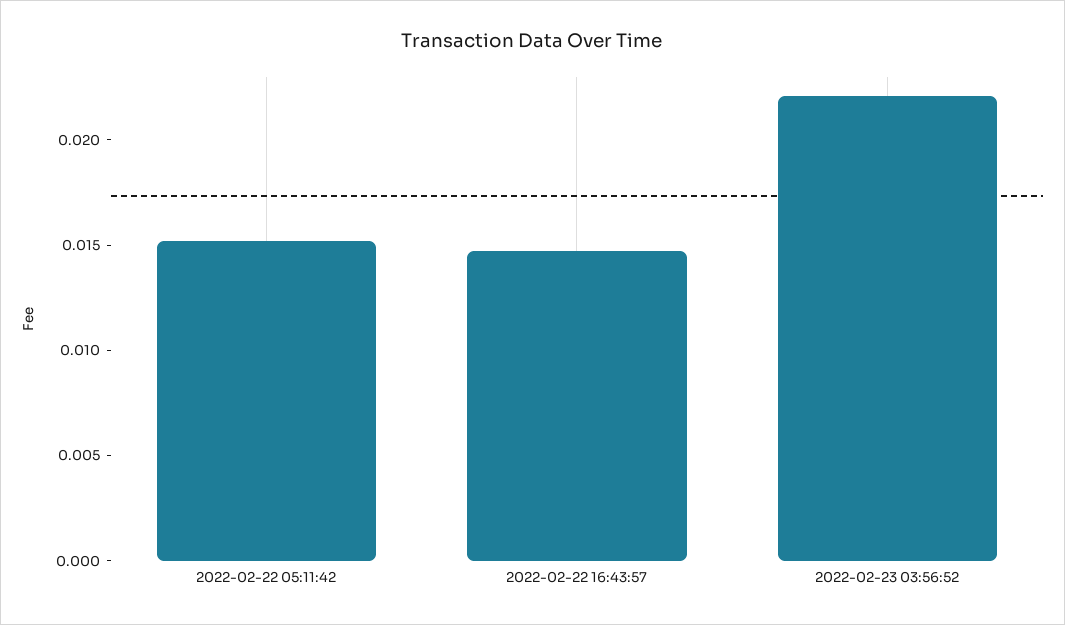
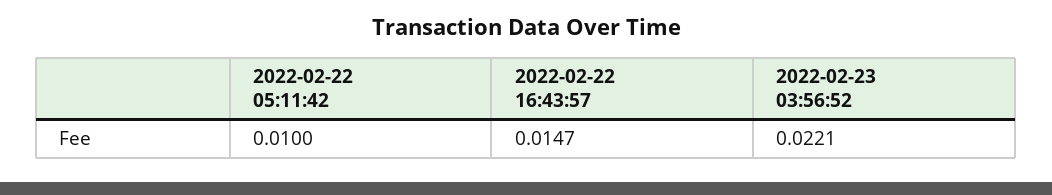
  {
-   "2022-02-22 05:11:42": 0.015,
+   "2022-02-22 05:11:42": 0.01,
    "2022-02-22 16:43:57": 0.0147,
    "2022-02-23 03:56:52": 0.0221
  }

